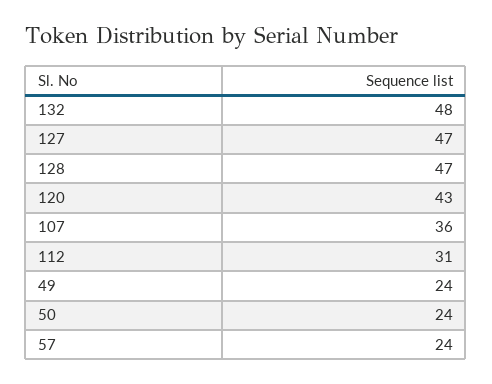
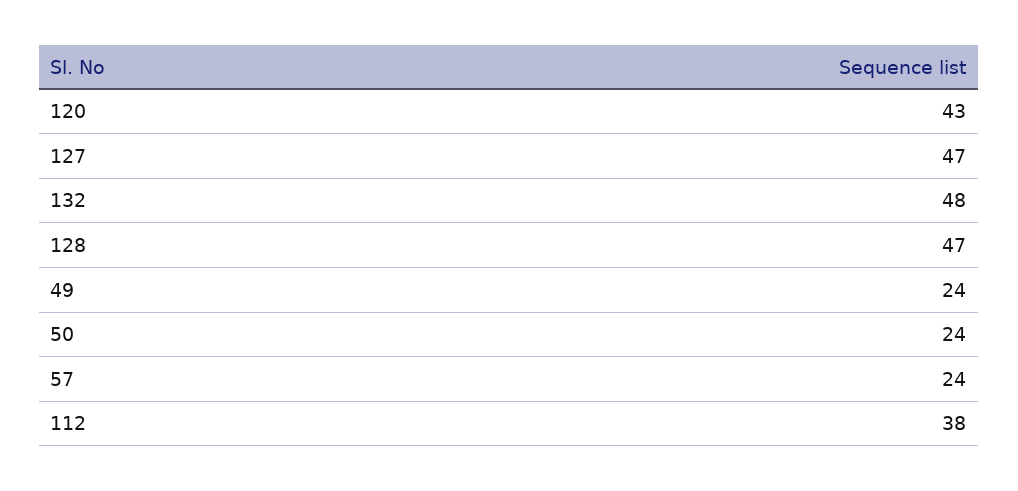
  {
    "132": 48,
    "127": 47,
    "128": 47,
    "120": 43,
-   "107": 36,
-   "112": 31,
+   "112": 38,
    "49": 24,
    "50": 24,
    "57": 24
  }

